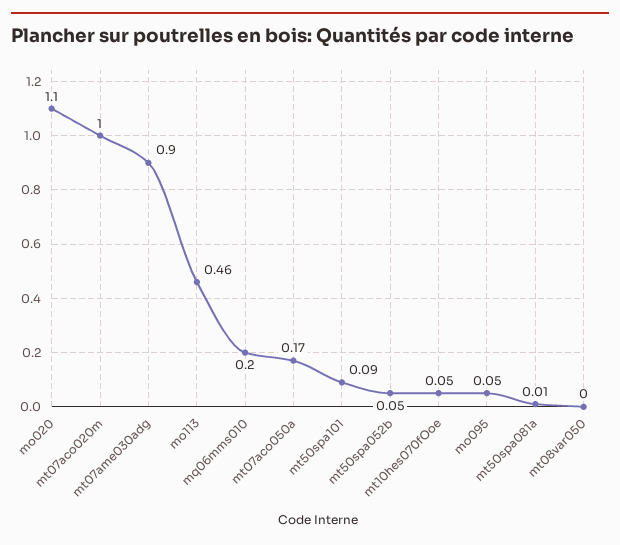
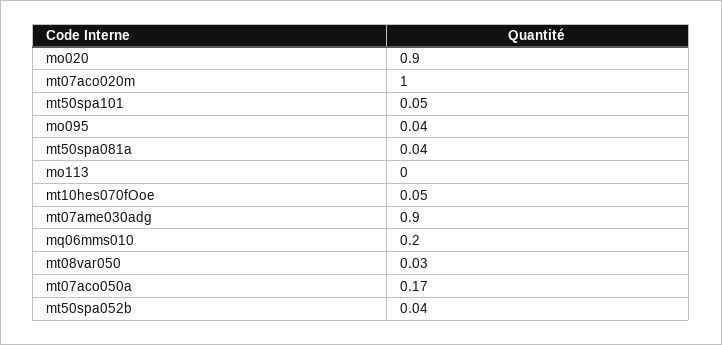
  {
-   "mo020": 1.1,
+   "mo020": 0.9,
    "mt07aco020m": 1,
    "mt07ame030adg": 0.9,
-   "mo113": 0.46,
+   "mo113": 0,
    "mq06mms010": 0.2,
    "mt07aco050a": 0.17,
-   "mt50spa101": 0.09,
+   "mt50spa101": 0.05,
-   "mt50spa052b": 0.05,
+   "mt50spa052b": 0.04,
    "mt10hes070fOoe": 0.05,
-   "mo095": 0.05,
+   "mo095": 0.04,
-   "mt50spa081a": 0.01,
+   "mt50spa081a": 0.04,
-   "mt08var050": 0
+   "mt08var050": 0.03
  }

